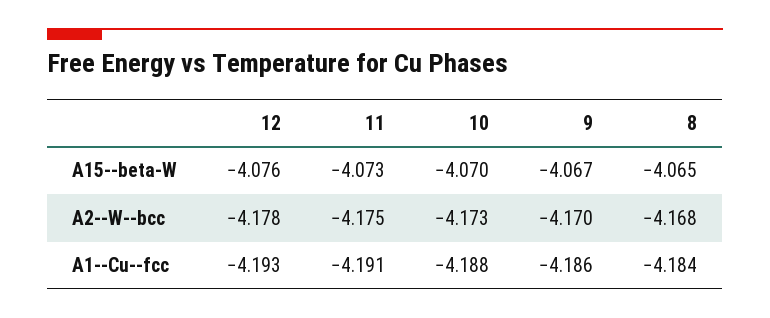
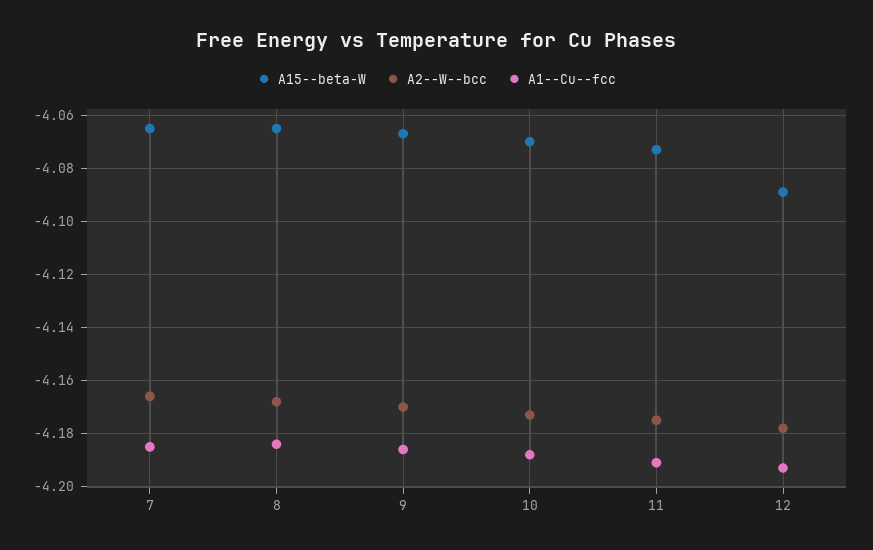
  {
    "A15--beta-W": {
-     "12": -4.076,
+     "12": -4.09,
      "11": -4.073,
      "10": -4.07,
      "9": -4.067,
-     "8": -4.065
+     "8": -4.065,
+     "7": -4.065
    },
    "A2--W--bcc": {
      "12": -4.178,
      "11": -4.175,
      "10": -4.173,
      "9": -4.17,
-     "8": -4.168
+     "8": -4.168,
+     "7": -4.165
    },
    "A1--Cu--fcc": {
      "12": -4.193,
      "11": -4.191,
      "10": -4.188,
      "9": -4.186,
-     "8": -4.184
+     "8": -4.184,
+     "7": -4.185
    }
  }

